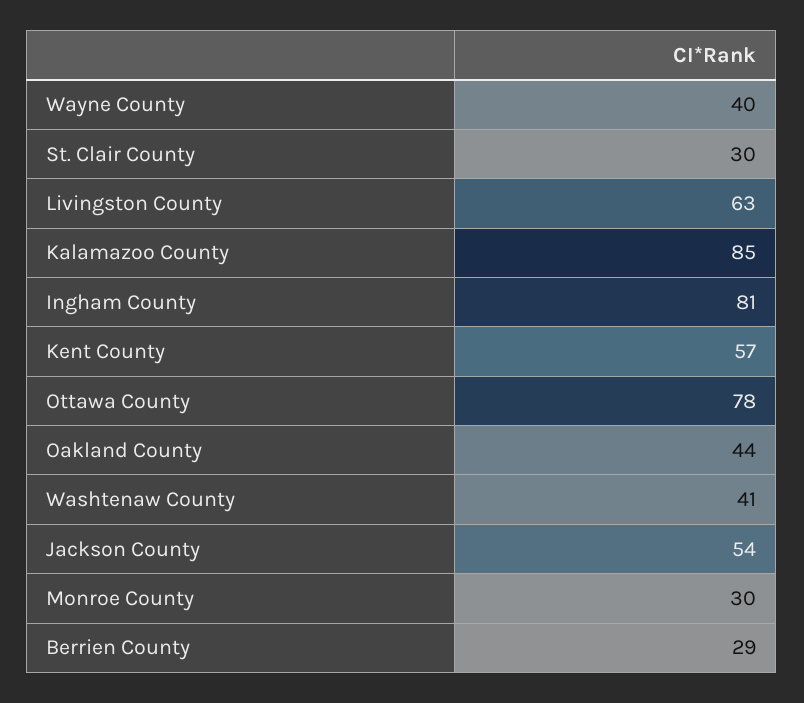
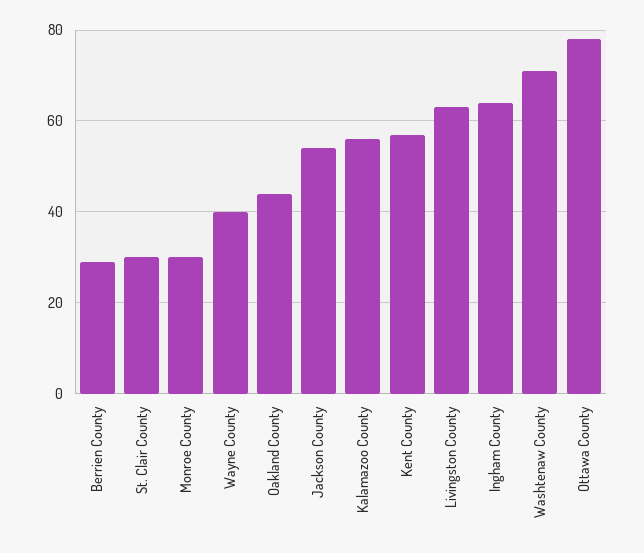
  {
    "Wayne County": 40,
    "St. Clair County": 30,
    "Livingston County": 63,
-   "Kalamazoo County": 85,
+   "Kalamazoo County": 55,
-   "Ingham County": 81,
+   "Ingham County": 65,
    "Kent County": 57,
    "Ottawa County": 78,
    "Oakland County": 44,
-   "Washtenaw County": 41,
+   "Washtenaw County": 70,
    "Jackson County": 54,
    "Monroe County": 30,
    "Berrien County": 29
  }

